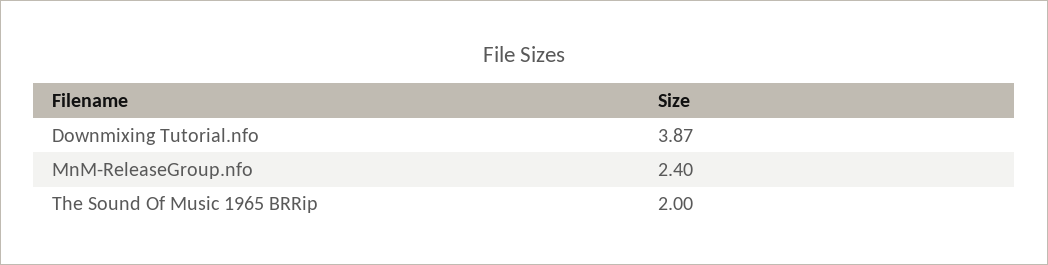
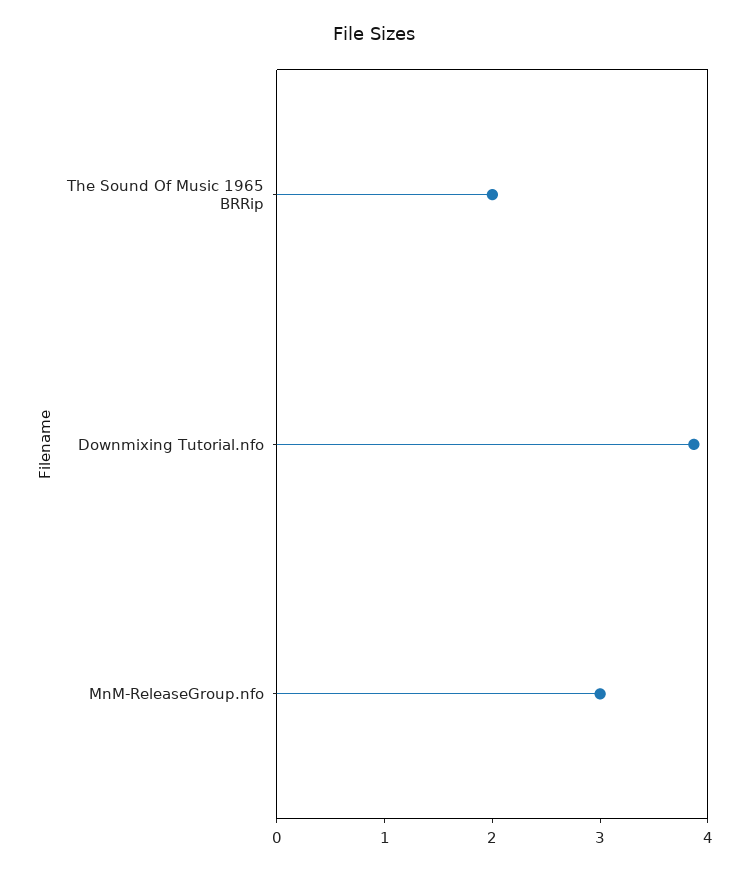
  {
    "Downmixing Tutorial.nfo": 3.87,
-   "MnM-ReleaseGroup.nfo": 2.4,
+   "MnM-ReleaseGroup.nfo": 3,
    "The Sound Of Music 1965 BRRip": 2
  }

